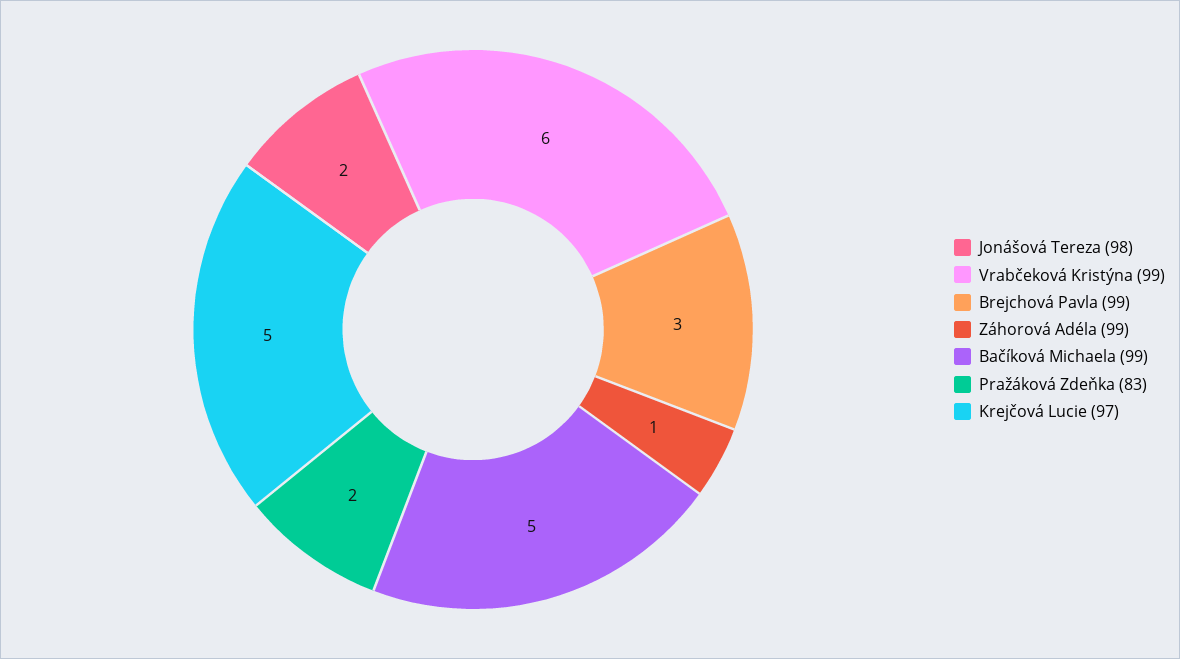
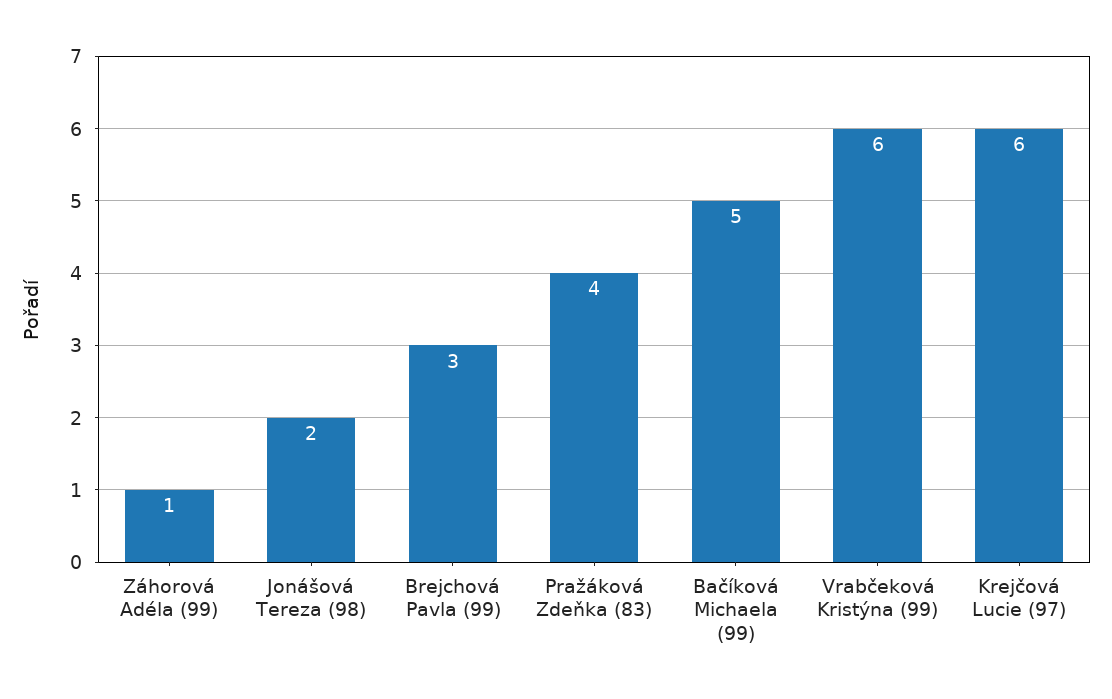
  {
    "Jonášová Tereza (98)": 2,
    "Vrabčeková Kristýna (99)": 6,
    "Brejchová Pavla (99)": 3,
    "Záhorová Adéla (99)": 1,
    "Bačíková Michaela (99)": 5,
-   "Pražáková Zdeňka (83)": 2,
+   "Pražáková Zdeňka (83)": 4,
-   "Krejčová Lucie (97)": 5
+   "Krejčová Lucie (97)": 6
  }

